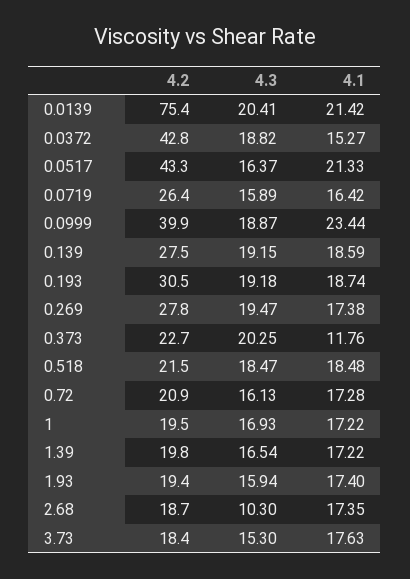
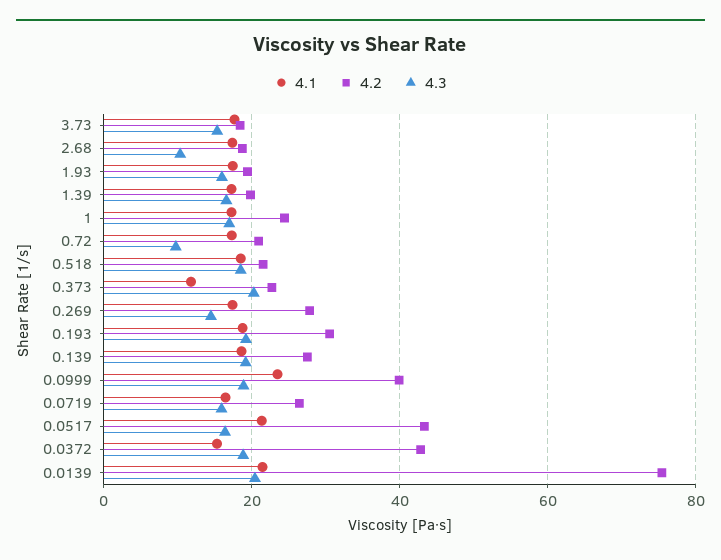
  {
    "4.2": {
      "0.0139": 75.4,
      "0.0372": 42.8,
      "0.0517": 43.3,
      "0.0719": 26.4,
      "0.0999": 39.9,
      "0.139": 27.5,
      "0.193": 30.5,
      "0.269": 27.8,
      "0.373": 22.7,
      "0.518": 21.5,
      "0.72": 20.9,
-     "1": 19.5,
+     "1": 24,
      "1.39": 19.8,
      "1.93": 19.4,
      "2.68": 18.7,
      "3.73": 18.4
    },
    "4.3": {
      "0.0139": 20.41,
      "0.0372": 18.82,
      "0.0517": 16.37,
      "0.0719": 15.89,
      "0.0999": 18.87,
      "0.139": 19.15,
      "0.193": 19.18,
-     "0.269": 19.47,
+     "0.269": 14,
      "0.373": 20.25,
      "0.518": 18.47,
-     "0.72": 16.13,
+     "0.72": 10,
      "1": 16.93,
      "1.39": 16.54,
      "1.93": 15.94,
      "2.68": 10.3,
      "3.73": 15.3
    },
    "4.1": {
      "0.0139": 21.42,
      "0.0372": 15.27,
      "0.0517": 21.33,
      "0.0719": 16.42,
      "0.0999": 23.44,
      "0.139": 18.59,
      "0.193": 18.74,
      "0.269": 17.38,
      "0.373": 11.76,
      "0.518": 18.48,
      "0.72": 17.28,
      "1": 17.22,
      "1.39": 17.22,
      "1.93": 17.4,
      "2.68": 17.35,
      "3.73": 17.63
    }
  }

